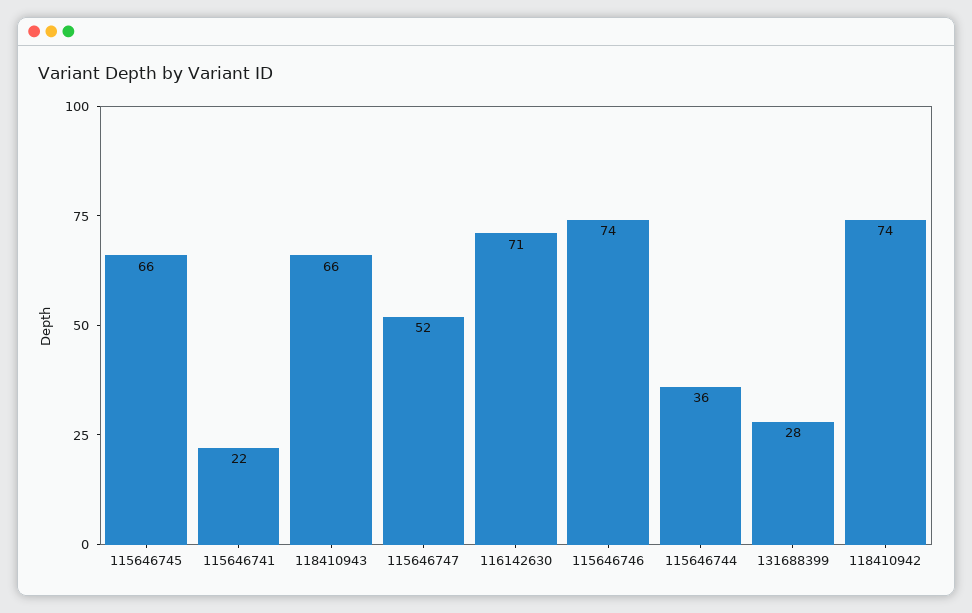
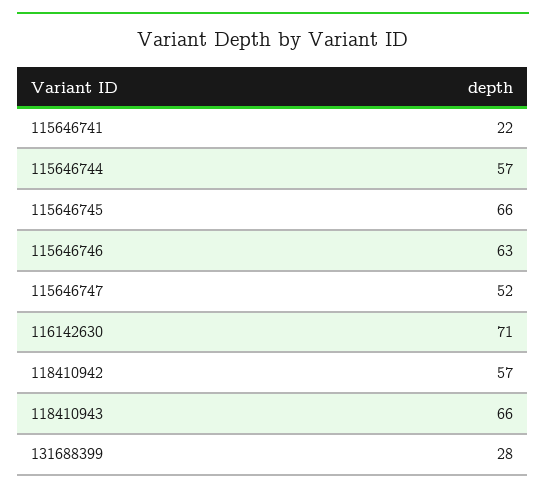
  {
    "115646745": 66,
    "115646741": 22,
    "118410943": 66,
    "115646747": 52,
    "116142630": 71,
-   "115646746": 74,
+   "115646746": 63,
-   "115646744": 36,
+   "115646744": 57,
    "131688399": 28,
-   "118410942": 74
+   "118410942": 57
  }

